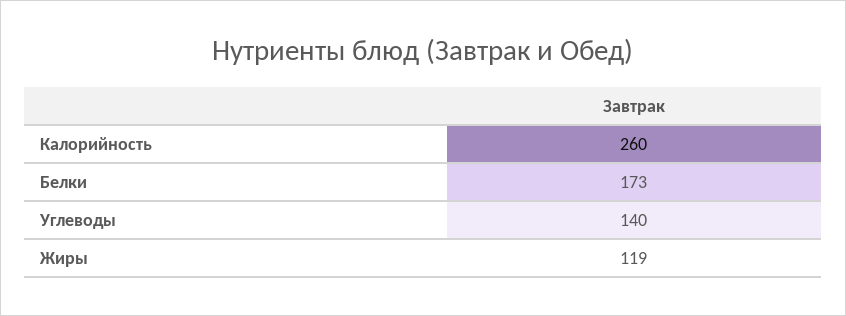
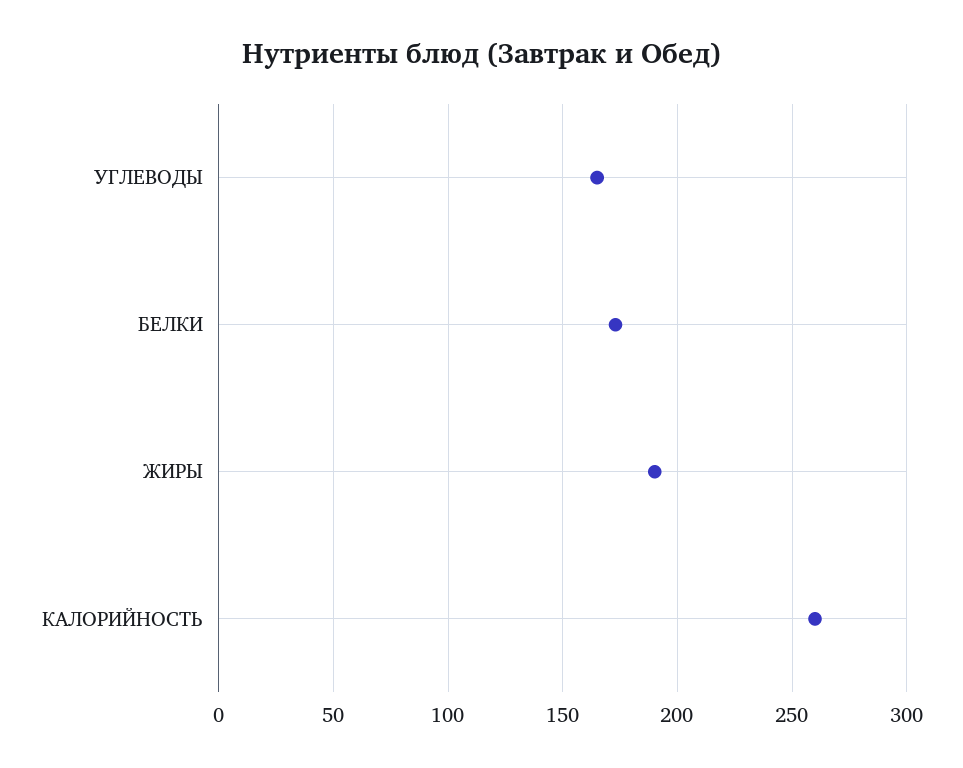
  {
    "Калорийность": 260,
    "Белки": 173,
-   "Углеводы": 140,
+   "Углеводы": 165,
-   "Жиры": 119
+   "Жиры": 190
  }

